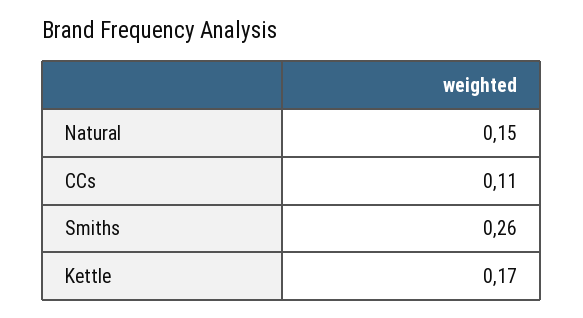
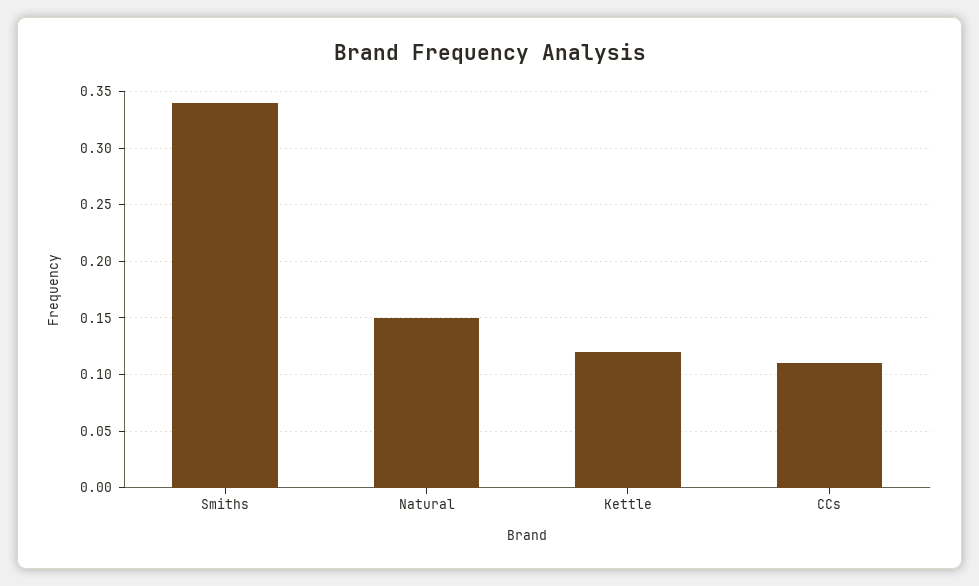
  {
    "Natural": 0.15,
    "CCs": 0.11,
-   "Smiths": 0.26,
+   "Smiths": 0.34,
-   "Kettle": 0.17
+   "Kettle": 0.12
  }

